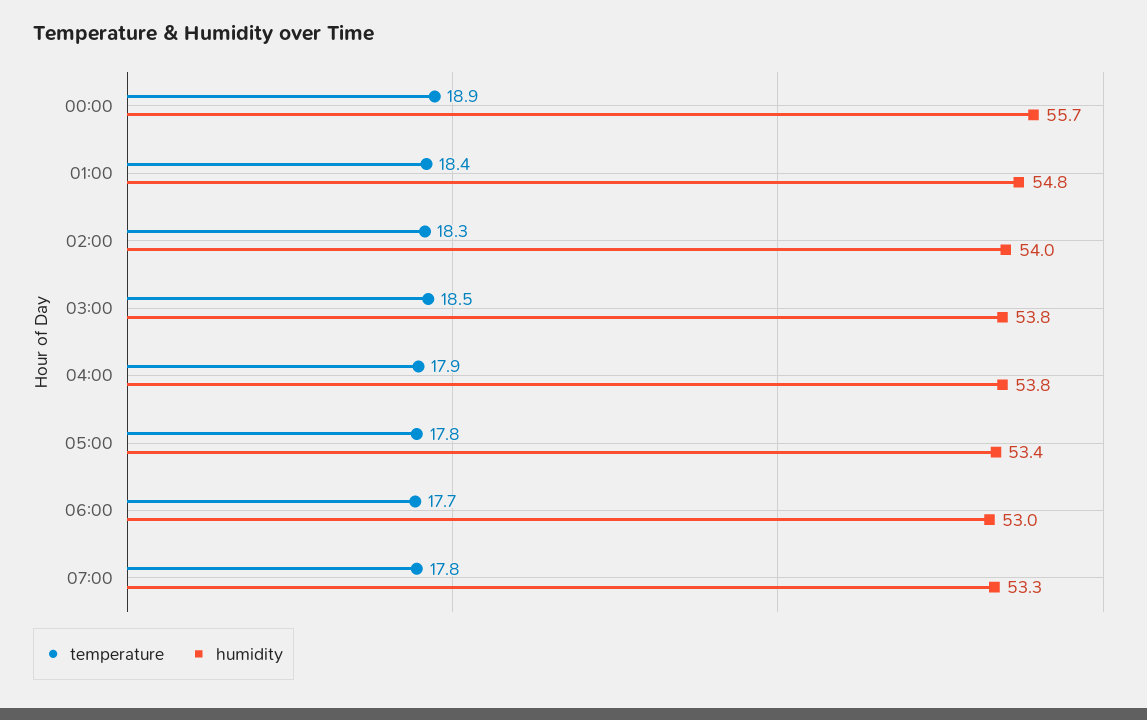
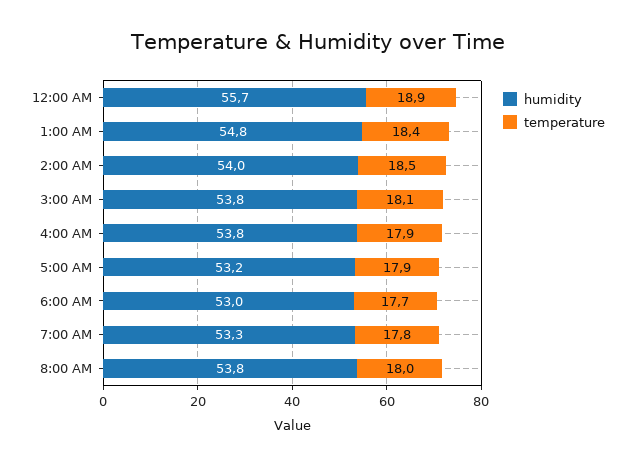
  {
    "temperature": {
      "00:00": 18.9,
      "01:00": 18.4,
-     "02:00": 18.3,
+     "02:00": 18.5,
-     "03:00": 18.5,
+     "03:00": 18.1,
      "04:00": 17.9,
-     "05:00": 17.8,
+     "05:00": 17.9,
      "06:00": 17.7,
-     "07:00": 17.8
+     "07:00": 17.8,
+     "8:00 AM": 18
    },
    "humidity": {
      "00:00": 55.7,
      "01:00": 54.8,
      "02:00": 54,
      "03:00": 53.8,
      "04:00": 53.8,
-     "05:00": 53.4,
+     "05:00": 53.2,
      "06:00": 53,
-     "07:00": 53.3
+     "07:00": 53.3,
+     "8:00 AM": 53.8
    }
  }

